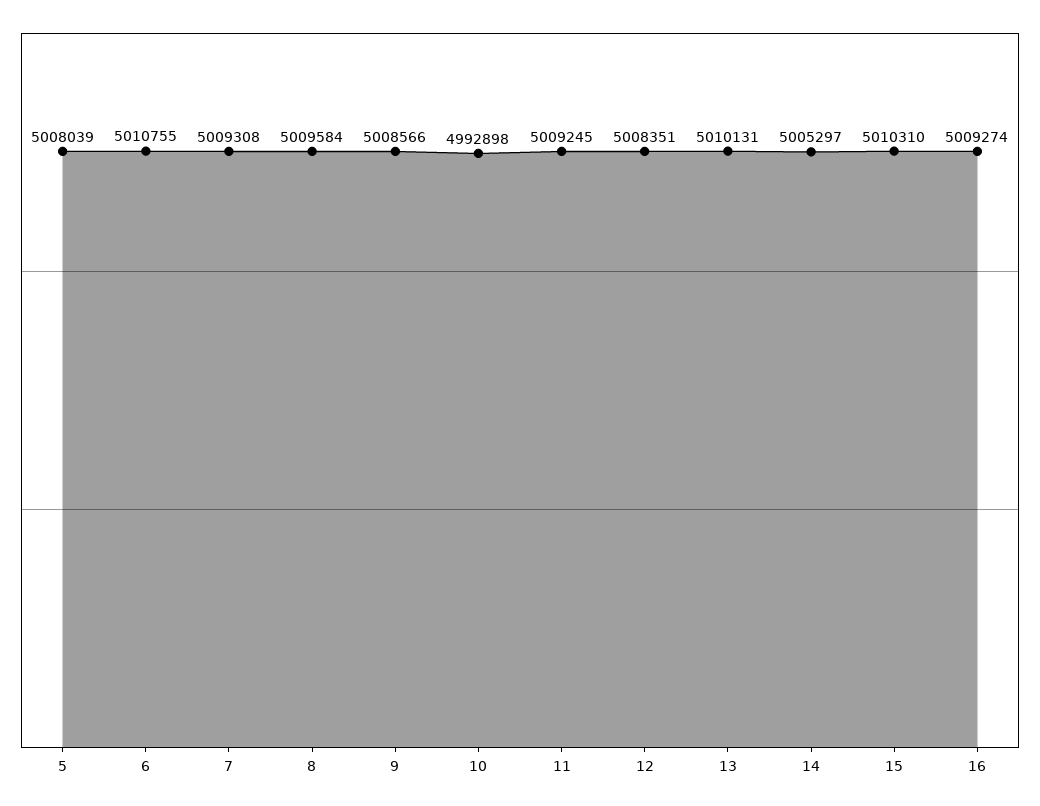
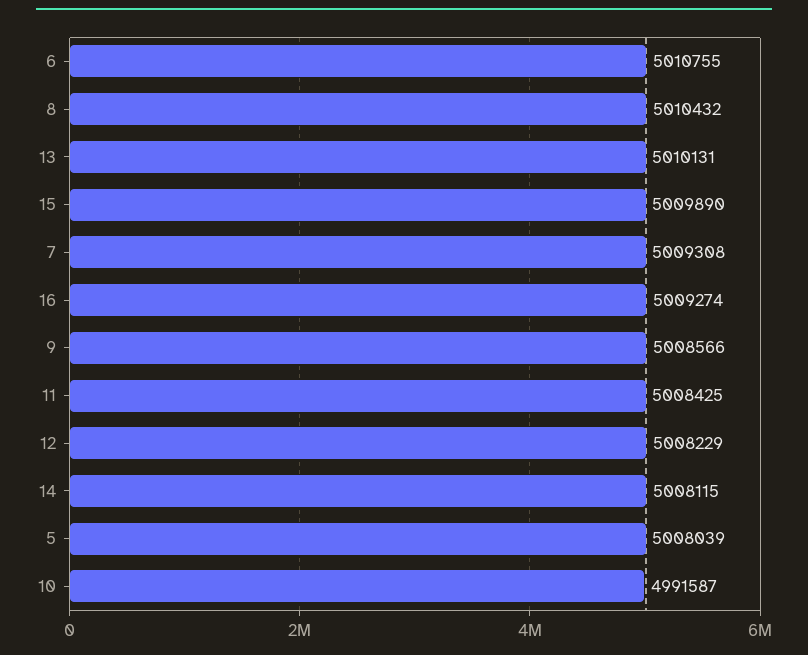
  {
    "5": 5008039,
    "6": 5010755,
    "7": 5009308,
-   "8": 5009584,
+   "8": 5010432,
    "9": 5008566,
-   "10": 4992898,
+   "10": 4991587,
-   "11": 5009245,
+   "11": 5008425,
-   "12": 5008351,
+   "12": 5008229,
    "13": 5010131,
-   "14": 5005297,
+   "14": 5008115,
-   "15": 5010310,
+   "15": 5009890,
    "16": 5009274
  }

